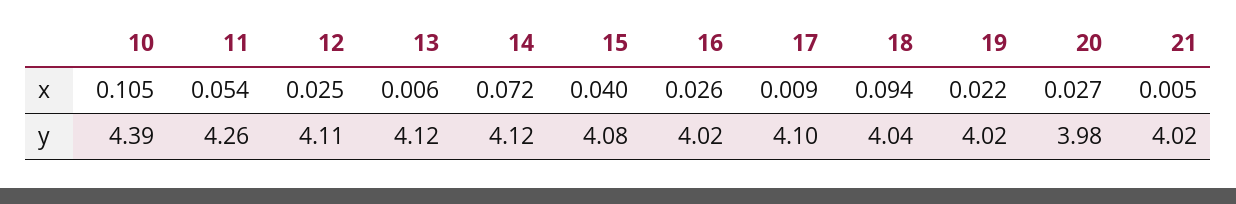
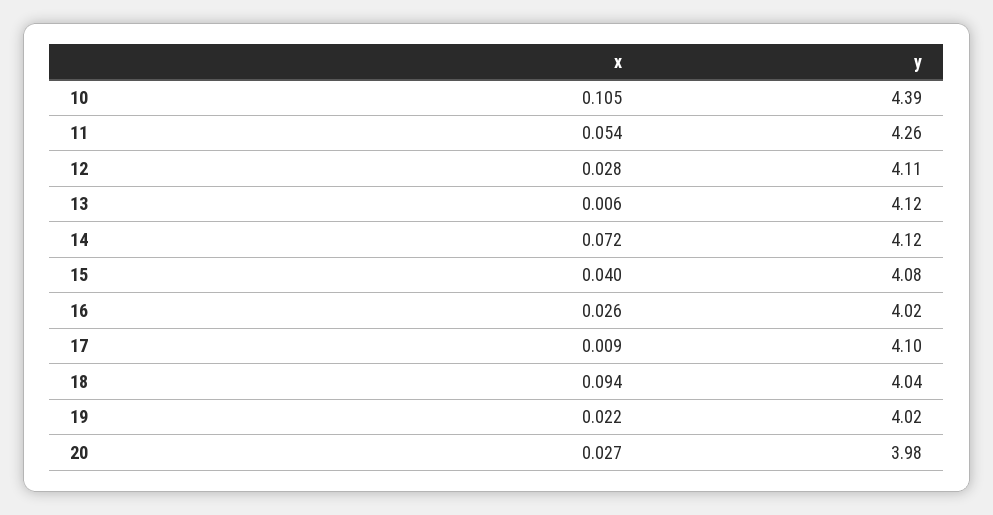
  {
    "10": {
      "x": 0.105,
      "y": 4.39
    },
    "11": {
      "x": 0.054,
      "y": 4.26
    },
    "12": {
-     "x": 0.025,
+     "x": 0.028,
      "y": 4.11
    },
    "13": {
      "x": 0.006,
      "y": 4.12
    },
    "14": {
      "x": 0.072,
      "y": 4.12
    },
    "15": {
      "x": 0.04,
      "y": 4.08
    },
    "16": {
      "x": 0.026,
      "y": 4.02
    },
    "17": {
      "x": 0.009,
      "y": 4.1
    },
    "18": {
      "x": 0.094,
      "y": 4.04
    },
    "19": {
      "x": 0.022,
      "y": 4.02
    },
    "20": {
      "x": 0.027,
      "y": 3.98
-   },
+   }
-   "21": {
-     "x": 0.005,
-     "y": 4.02
-   }
  }

